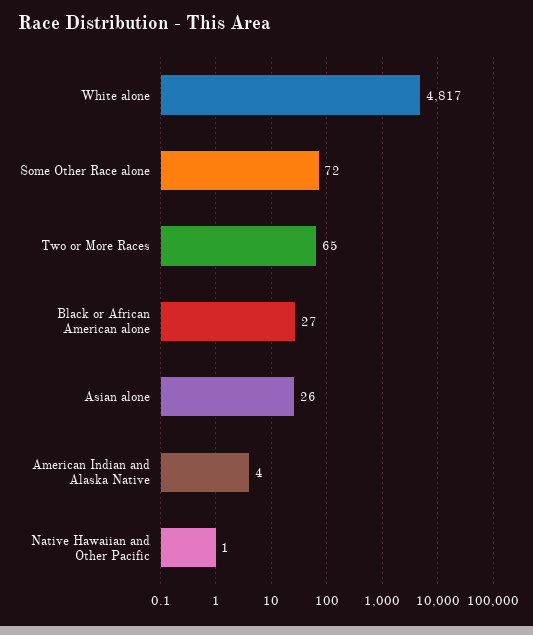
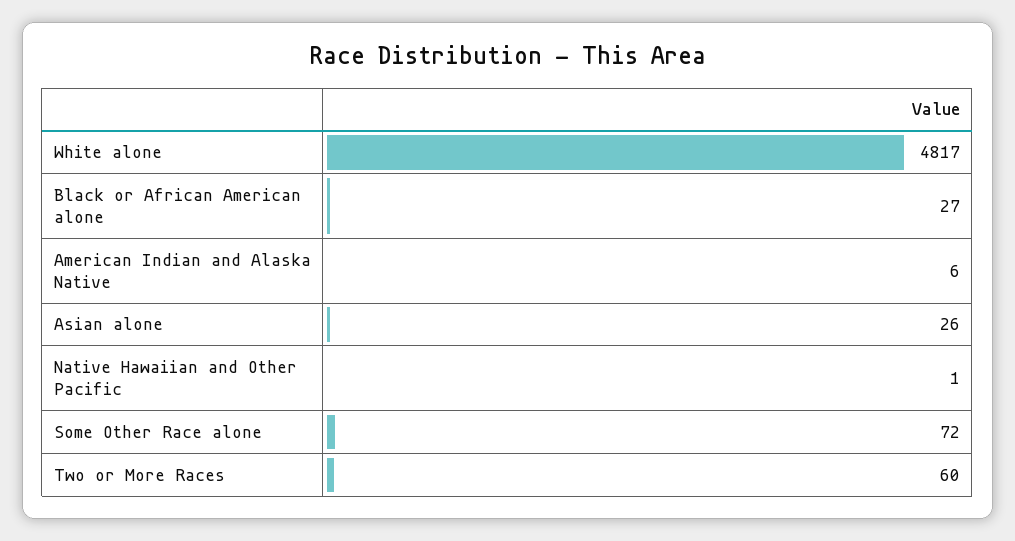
  {
    "White alone": 4817,
    "Some Other Race alone": 72,
-   "Two or More Races": 65,
+   "Two or More Races": 60,
    "Black or African American alone": 27,
    "Asian alone": 26,
-   "American Indian and Alaska Native": 4,
+   "American Indian and Alaska Native": 6,
    "Native Hawaiian and Other Pacific": 1
  }

